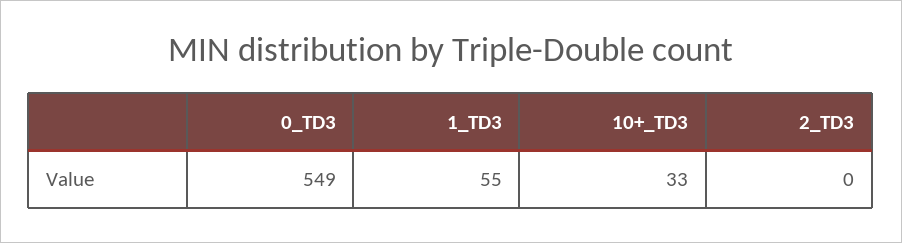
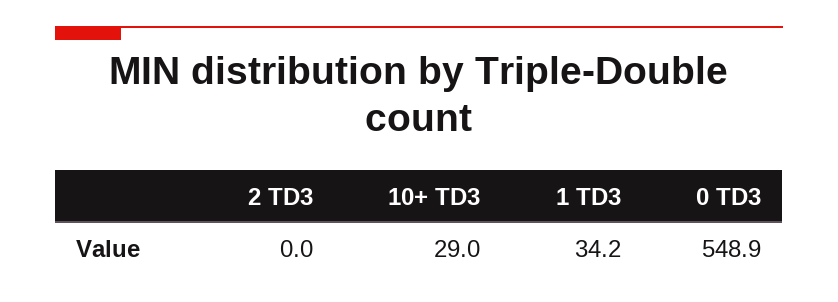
  {
    "0_TD3": 548.9,
-   "1_TD3": 55,
+   "1_TD3": 34.2,
-   "10+_TD3": 33,
+   "10+_TD3": 29,
    "2_TD3": 0
  }

